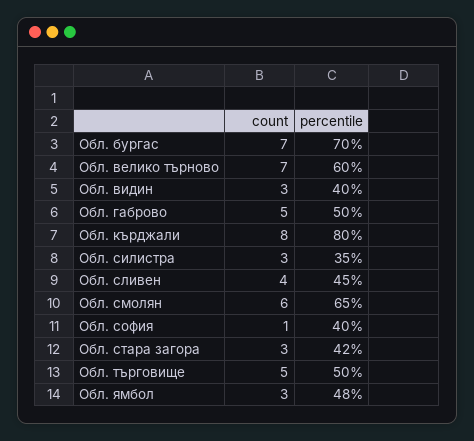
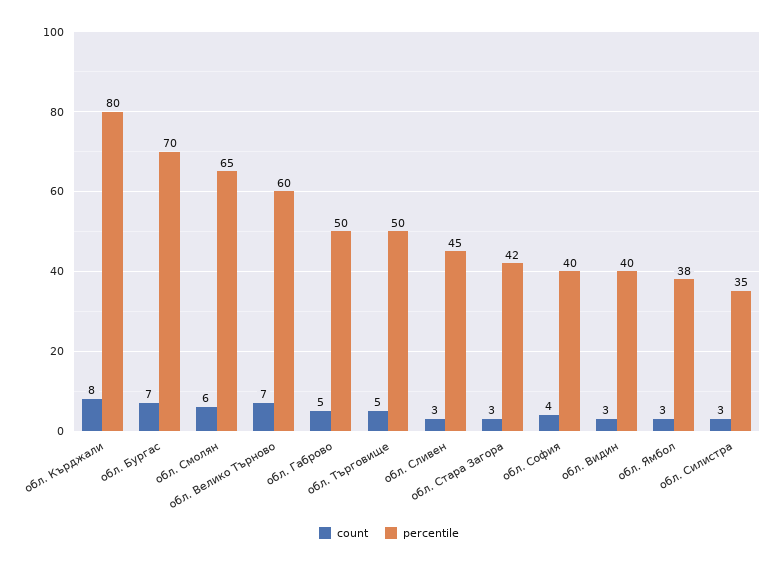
  {
    "count": {
      "Обл. бургас": 7,
      "Обл. велико търново": 7,
      "Обл. видин": 3,
      "Обл. габрово": 5,
      "Обл. кърджали": 8,
      "Обл. силистра": 3,
-     "Обл. сливен": 4,
+     "Обл. сливен": 3,
      "Обл. смолян": 6,
-     "Обл. софия": 1,
+     "Обл. софия": 4,
      "Обл. стара загора": 3,
      "Обл. търговище": 5,
      "Обл. ямбол": 3
    },
    "percentile": {
      "Обл. бургас": 70,
      "Обл. велико търново": 60,
      "Обл. видин": 40,
      "Обл. габрово": 50,
      "Обл. кърджали": 80,
      "Обл. силистра": 35,
      "Обл. сливен": 45,
      "Обл. смолян": 65,
      "Обл. софия": 40,
      "Обл. стара загора": 42,
      "Обл. търговище": 50,
-     "Обл. ямбол": 48
+     "Обл. ямбол": 38
    }
  }

